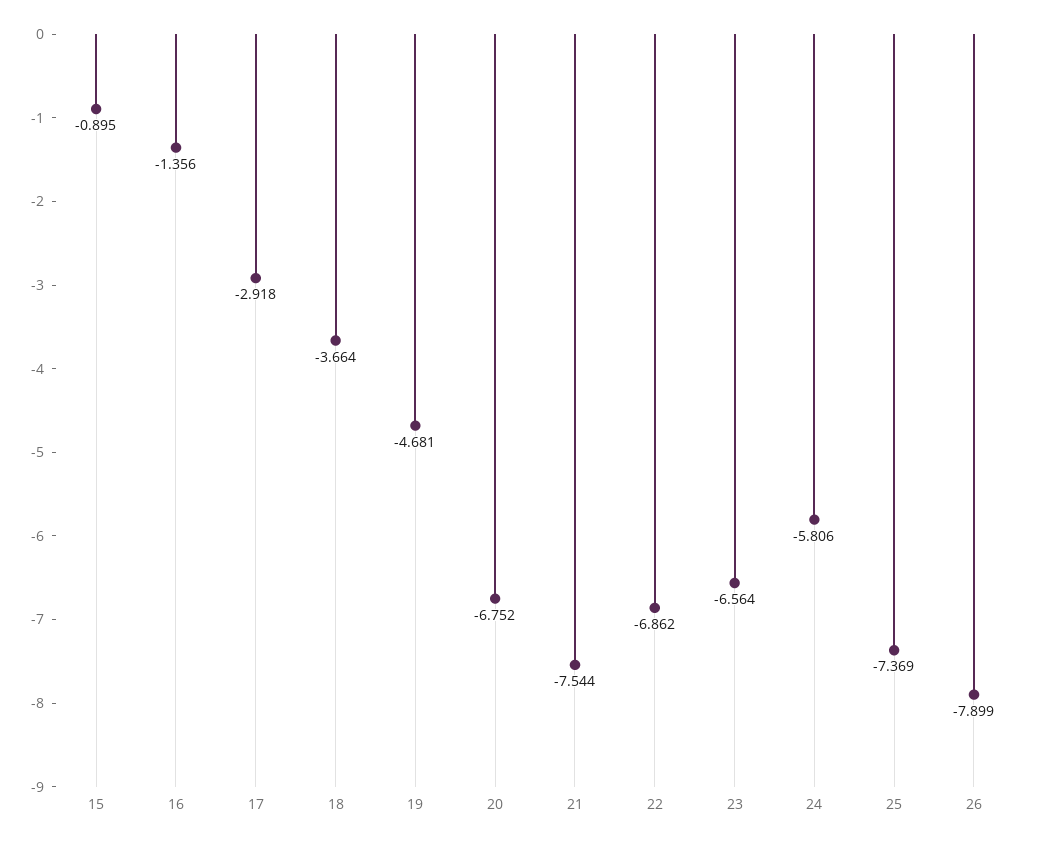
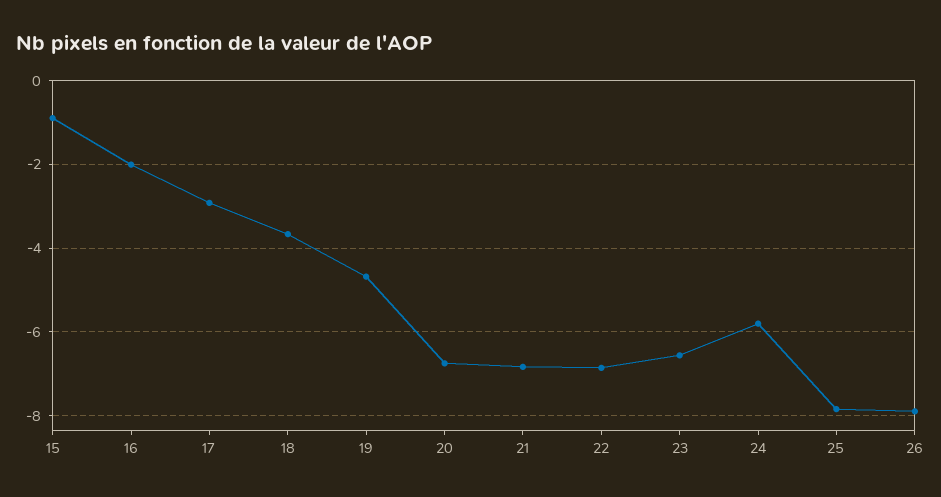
  {
    "15": -0.895,
-   "16": -1.356,
+   "16": -2,
    "17": -2.918,
    "18": -3.664,
    "19": -4.681,
    "20": -6.752,
-   "21": -7.544,
+   "21": -6.8,
    "22": -6.862,
    "23": -6.564,
    "24": -5.806,
-   "25": -7.369,
+   "25": -7.8,
    "26": -7.899
  }

